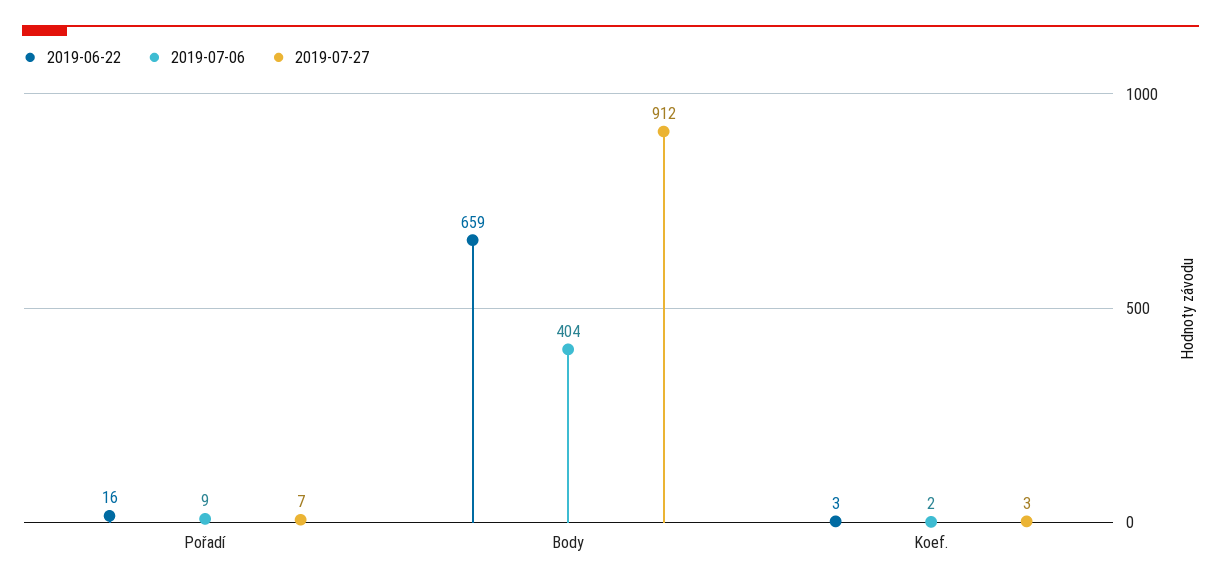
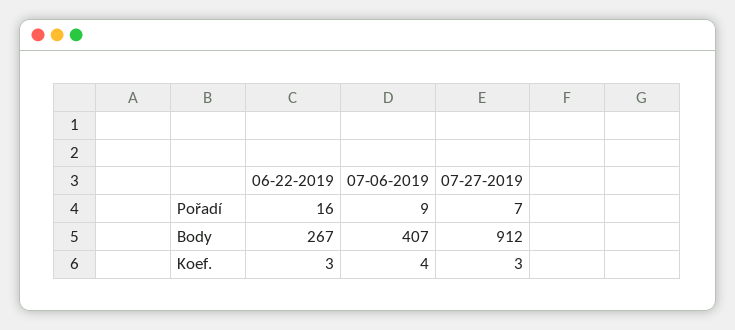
  {
    "2019-06-22": {
      "Pořadí": 16,
-     "Body": 659,
+     "Body": 267,
      "Koef.": 3
    },
    "2019-07-06": {
      "Pořadí": 9,
-     "Body": 404,
+     "Body": 407,
-     "Koef.": 2
+     "Koef.": 4
    },
    "2019-07-27": {
      "Pořadí": 7,
      "Body": 912,
      "Koef.": 3
    }
  }

